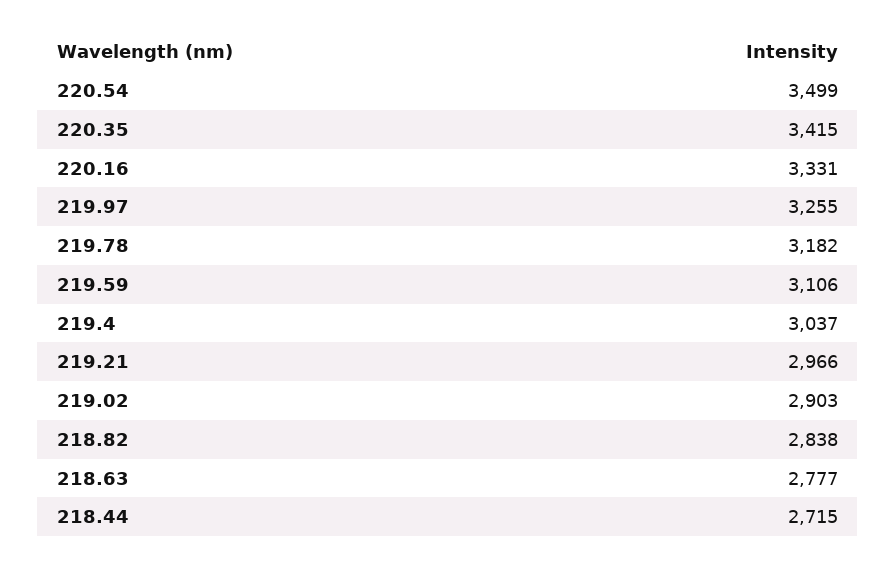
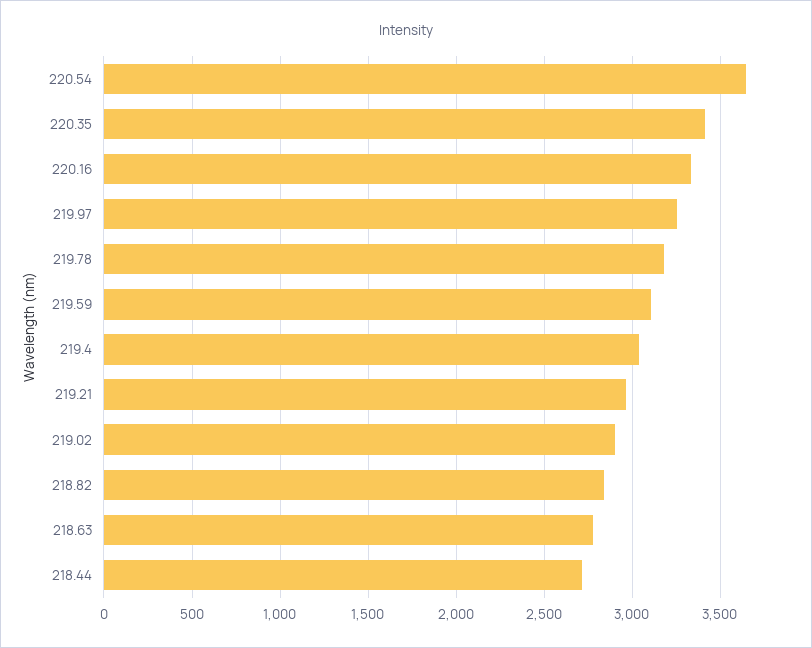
  {
-   "220.54": 3499,
+   "220.54": 3650,
    "220.35": 3415,
    "220.16": 3331,
    "219.97": 3255,
    "219.78": 3182,
    "219.59": 3106,
    "219.4": 3037,
    "219.21": 2966,
    "219.02": 2903,
    "218.82": 2838,
    "218.63": 2777,
    "218.44": 2715
  }

